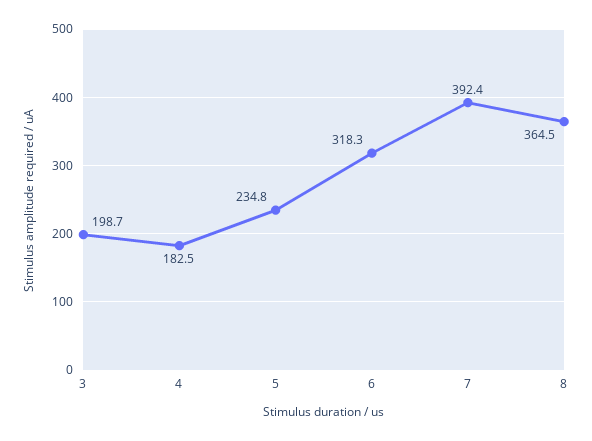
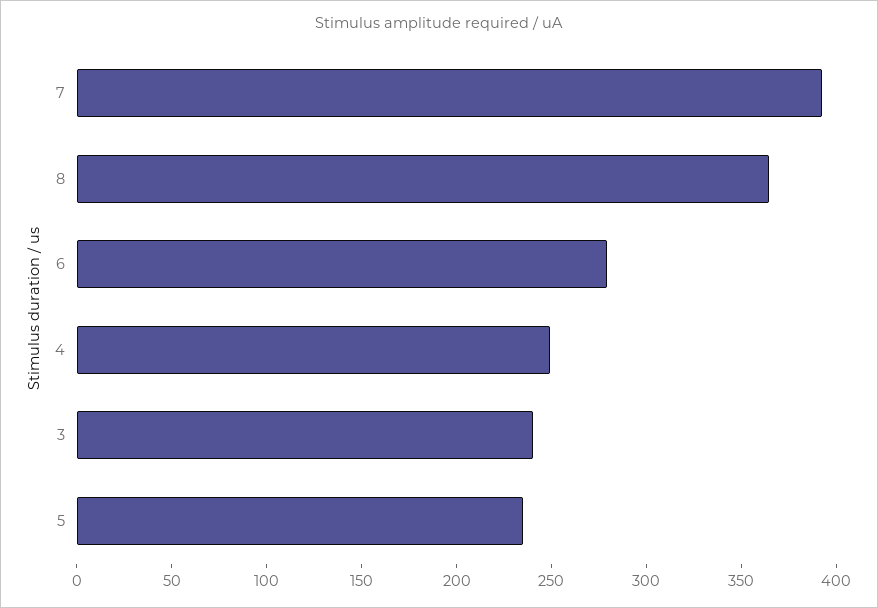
  {
-   "3": 198.7,
+   "3": 240,
-   "4": 182.5,
+   "4": 250,
    "5": 234.8,
-   "6": 318.3,
+   "6": 280,
    "7": 392.4,
    "8": 364.5
  }

